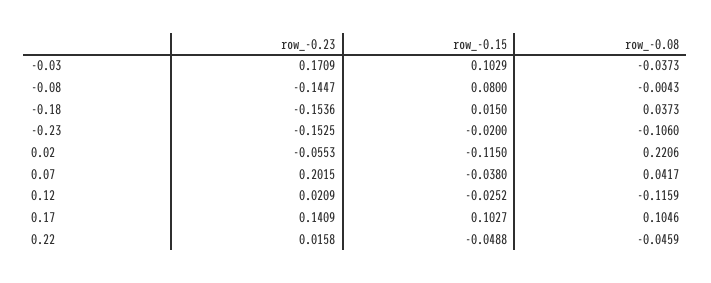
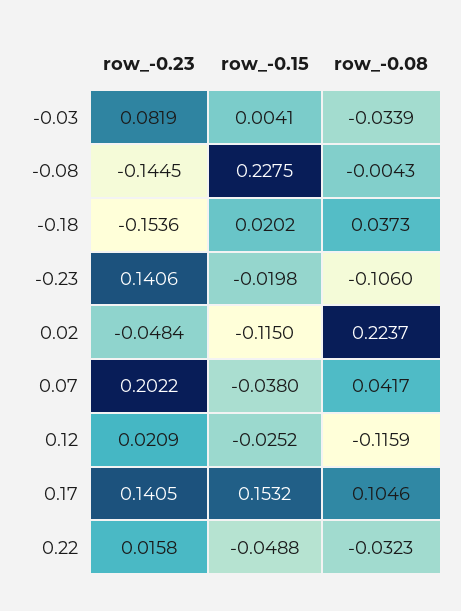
  {
    "row_-0.23": {
-     "-0.03": 0.1709,
+     "-0.03": 0.0819,
-     "-0.08": -0.1447,
+     "-0.08": -0.1445,
      "-0.18": -0.1536,
-     "-0.23": -0.1525,
+     "-0.23": 0.1406,
-     "0.02": -0.0553,
+     "0.02": -0.0484,
-     "0.07": 0.2015,
+     "0.07": 0.2022,
      "0.12": 0.0209,
-     "0.17": 0.1409,
+     "0.17": 0.1405,
      "0.22": 0.0158
    },
    "row_-0.15": {
-     "-0.03": 0.1029,
+     "-0.03": 0.0041,
-     "-0.08": 0.08,
+     "-0.08": 0.2275,
-     "-0.18": 0.015,
+     "-0.18": 0.0202,
-     "-0.23": -0.02,
+     "-0.23": -0.0198,
      "0.02": -0.115,
      "0.07": -0.038,
      "0.12": -0.0252,
-     "0.17": 0.1027,
+     "0.17": 0.1532,
      "0.22": -0.0488
    },
    "row_-0.08": {
-     "-0.03": -0.0373,
+     "-0.03": -0.0339,
      "-0.08": -0.0043,
      "-0.18": 0.0373,
      "-0.23": -0.106,
-     "0.02": 0.2206,
+     "0.02": 0.2237,
      "0.07": 0.0417,
      "0.12": -0.1159,
      "0.17": 0.1046,
-     "0.22": -0.0459
+     "0.22": -0.0323
    }
  }

